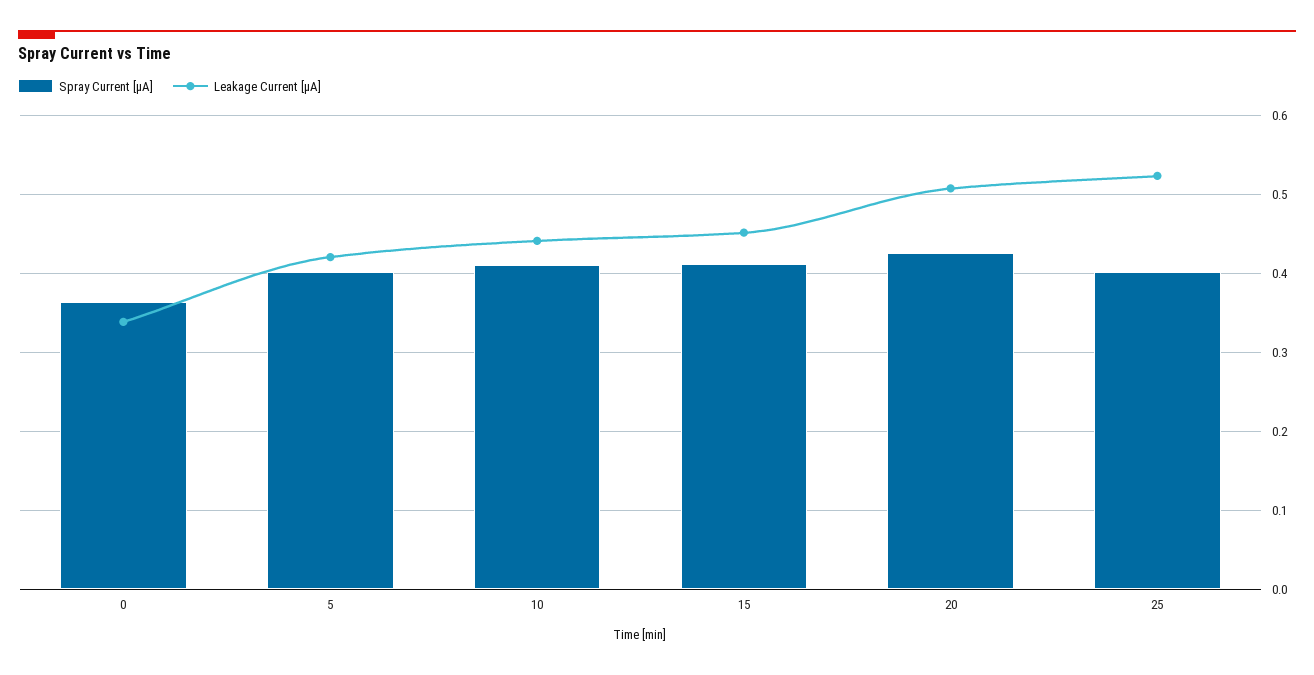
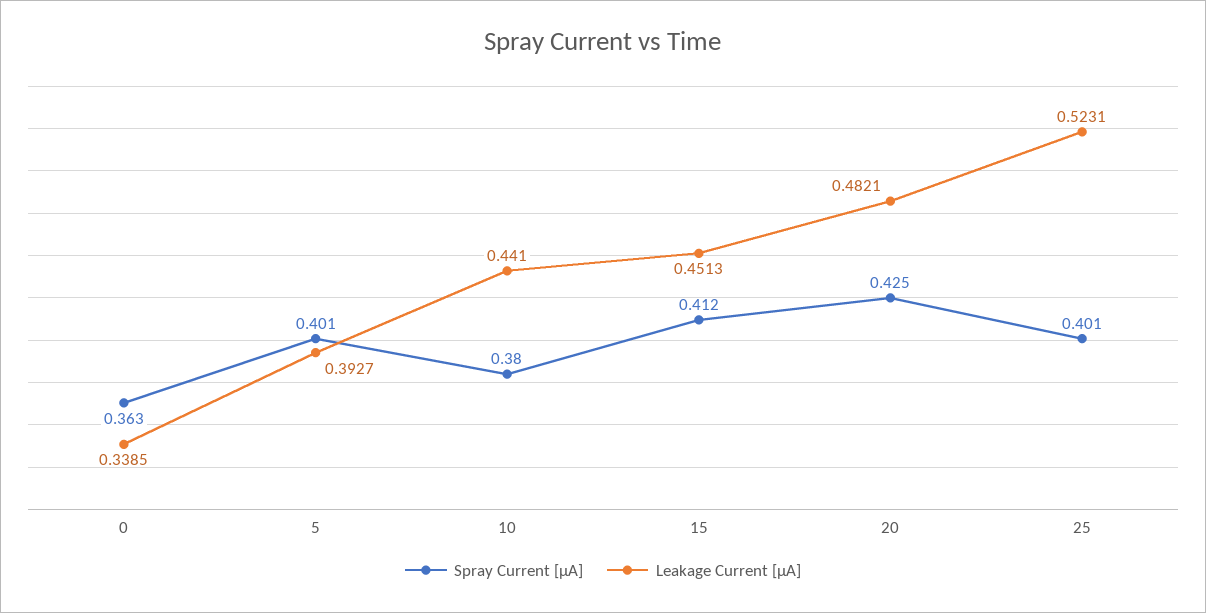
  {
    "Spray Current [μA]": {
      "0": 0.363,
      "5": 0.401,
-     "10": 0.41,
+     "10": 0.38,
      "15": 0.412,
      "20": 0.425,
      "25": 0.401
    },
    "Leakage Current [μA]": {
      "0": 0.3385,
-     "5": 0.42,
+     "5": 0.3927,
      "10": 0.441,
      "15": 0.4513,
-     "20": 0.51,
+     "20": 0.4821,
      "25": 0.5231
    }
  }

